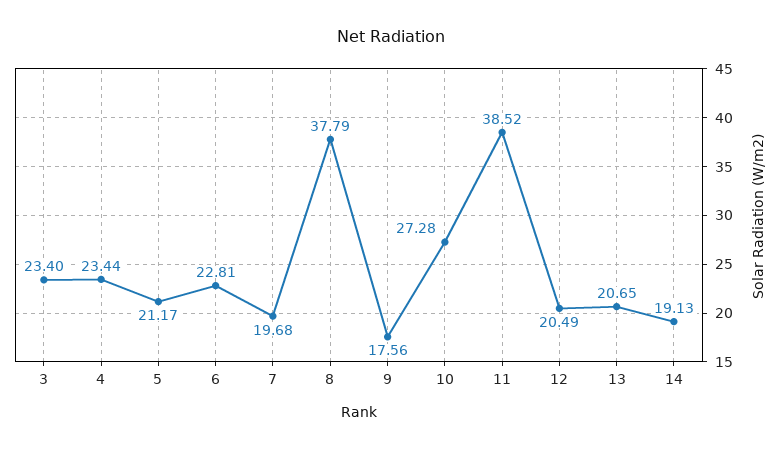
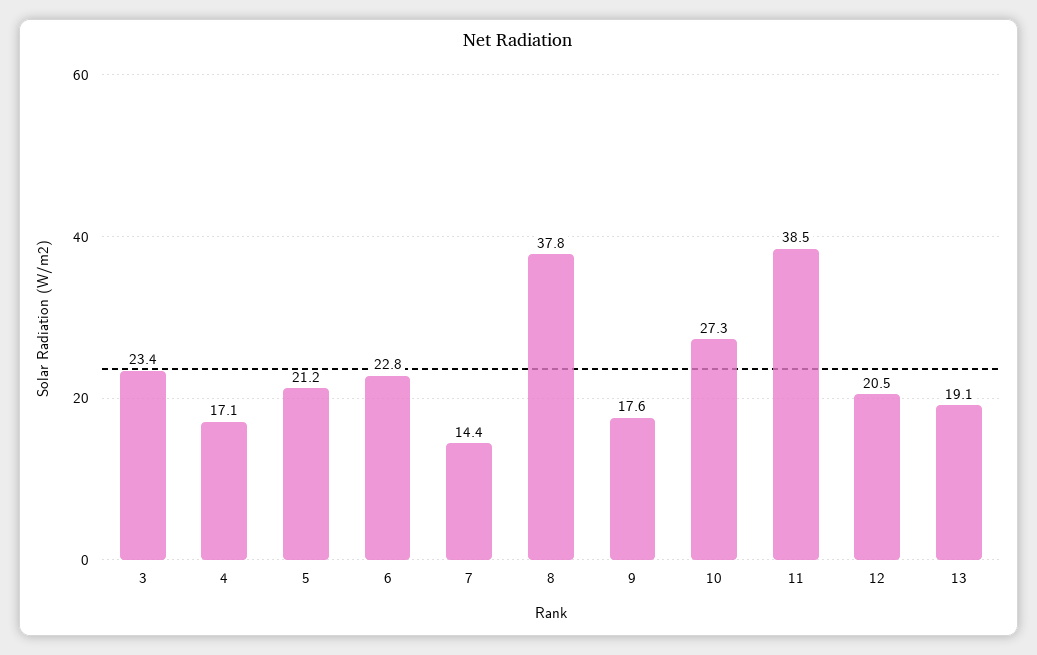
  {
    "3": 23.4,
-   "4": 23.44,
+   "4": 17.1,
    "5": 21.17,
    "6": 22.81,
-   "7": 19.68,
+   "7": 14.4,
    "8": 37.79,
    "9": 17.56,
    "10": 27.28,
    "11": 38.52,
    "12": 20.49,
-   "13": 20.65,
+   "13": 19.1
-   "14": 19.13
  }

